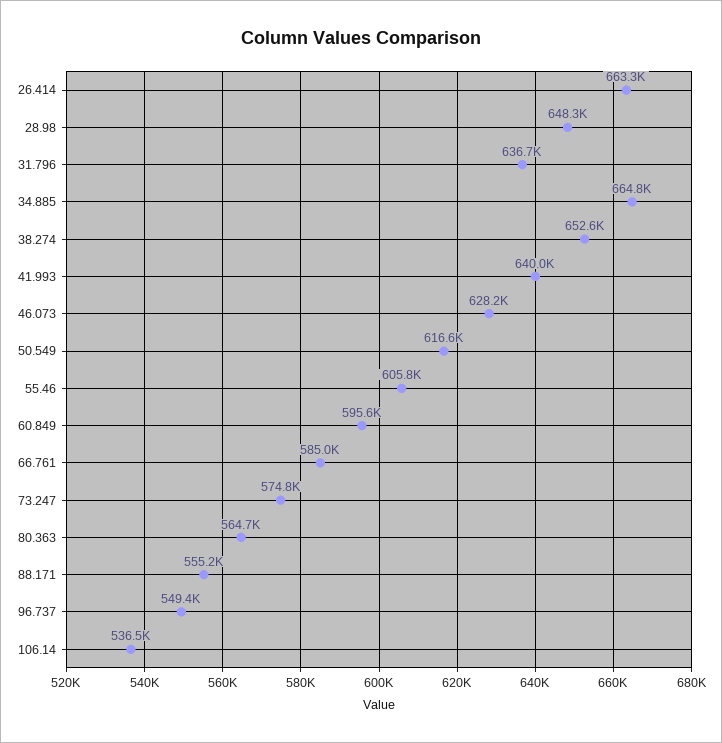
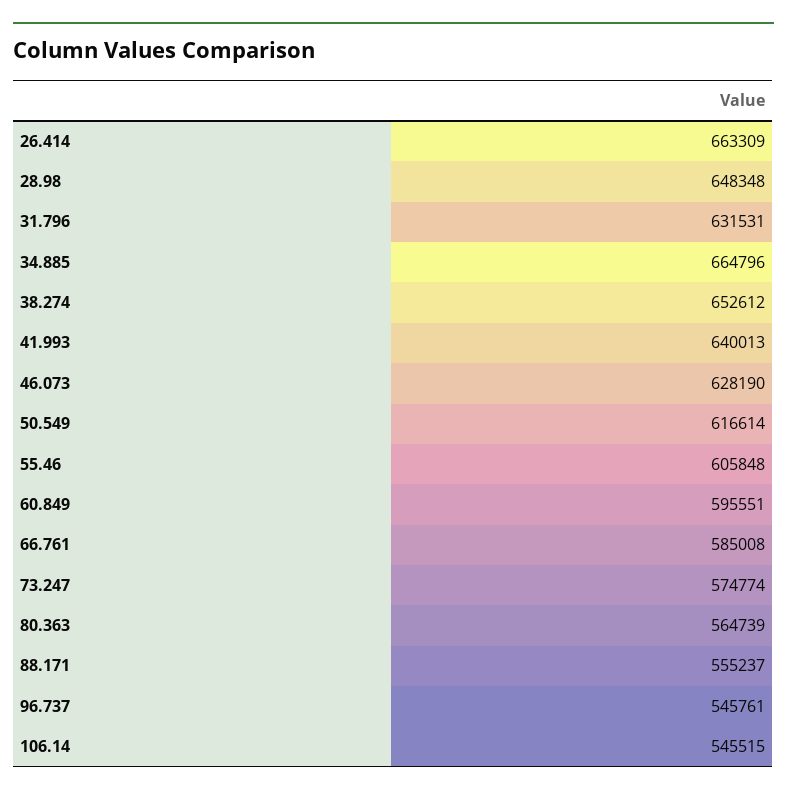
  {
    "26.414": 663309,
    "28.98": 648348,
-   "31.796": 636700,
+   "31.796": 631531,
    "34.885": 664796,
    "38.274": 652612,
    "41.993": 640013,
    "46.073": 628190,
    "50.549": 616614,
    "55.46": 605848,
    "60.849": 595551,
    "66.761": 585008,
    "73.247": 574774,
    "80.363": 564739,
    "88.171": 555237,
-   "96.737": 549400,
+   "96.737": 545761,
-   "106.14": 536500
+   "106.14": 545515
  }

